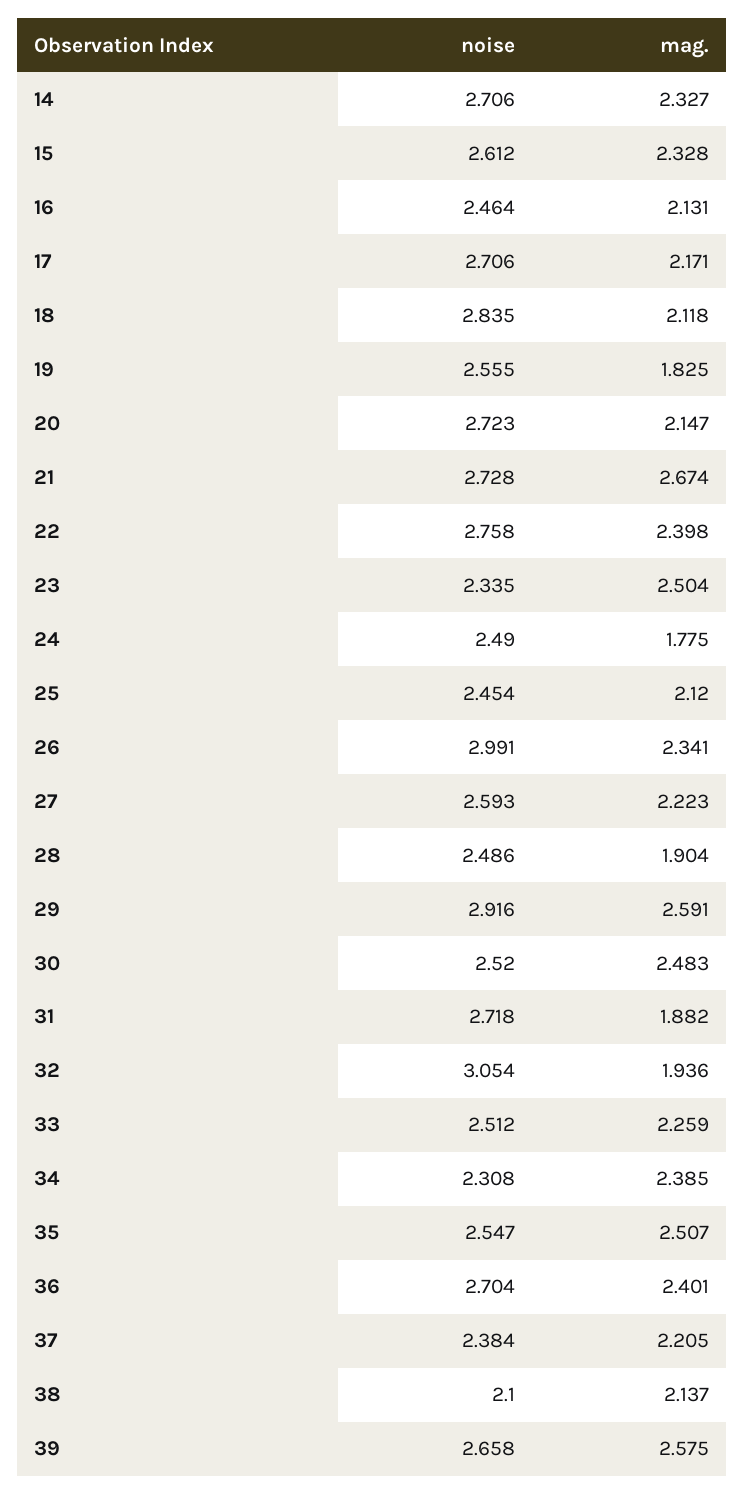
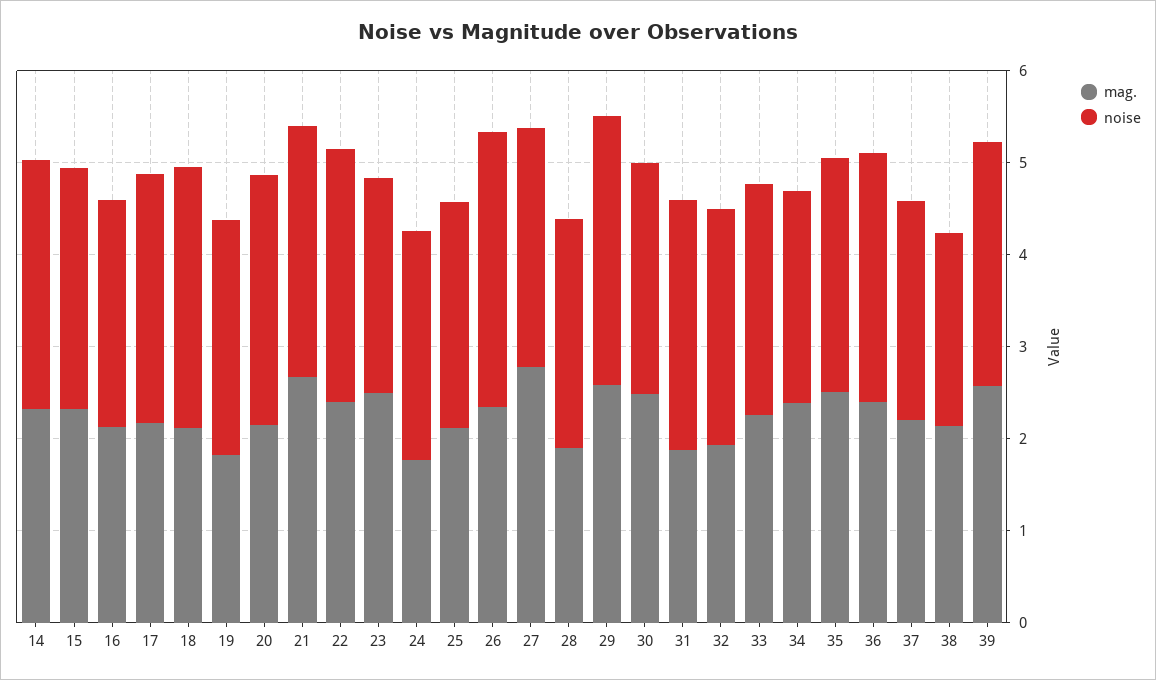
  {
    "noise": {
      "14": 2.706,
      "15": 2.612,
      "16": 2.464,
      "17": 2.706,
      "18": 2.835,
      "19": 2.555,
      "20": 2.723,
      "21": 2.728,
      "22": 2.758,
      "23": 2.335,
      "24": 2.49,
      "25": 2.454,
      "26": 2.991,
      "27": 2.593,
      "28": 2.486,
      "29": 2.916,
      "30": 2.52,
      "31": 2.718,
-     "32": 3.054,
+     "32": 2.6,
      "33": 2.512,
      "34": 2.308,
      "35": 2.547,
      "36": 2.704,
      "37": 2.384,
      "38": 2.1,
      "39": 2.658
    },
    "mag.": {
      "14": 2.327,
      "15": 2.328,
      "16": 2.131,
      "17": 2.171,
      "18": 2.118,
      "19": 1.825,
      "20": 2.147,
      "21": 2.674,
      "22": 2.398,
      "23": 2.504,
      "24": 1.775,
      "25": 2.12,
      "26": 2.341,
-     "27": 2.223,
+     "27": 2.8,
      "28": 1.904,
      "29": 2.591,
      "30": 2.483,
      "31": 1.882,
      "32": 1.936,
      "33": 2.259,
      "34": 2.385,
      "35": 2.507,
      "36": 2.401,
      "37": 2.205,
      "38": 2.137,
      "39": 2.575
    }
  }

